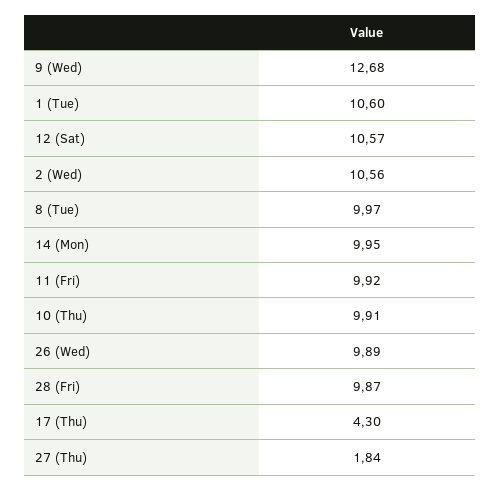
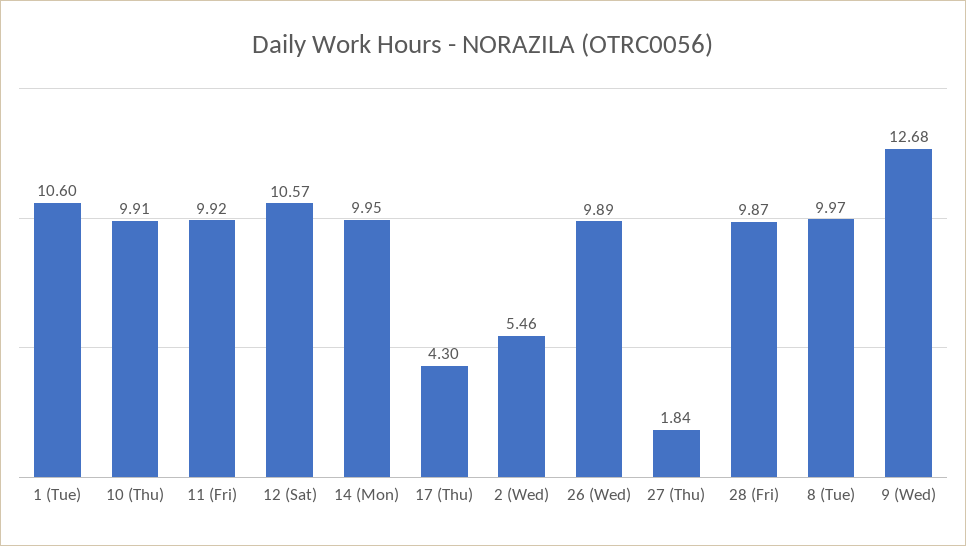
  {
    "9 (Wed)": 12.68,
    "1 (Tue)": 10.6,
    "12 (Sat)": 10.57,
-   "2 (Wed)": 10.56,
+   "2 (Wed)": 5.46,
    "8 (Tue)": 9.97,
    "14 (Mon)": 9.95,
    "11 (Fri)": 9.92,
    "10 (Thu)": 9.91,
    "26 (Wed)": 9.89,
    "28 (Fri)": 9.87,
    "17 (Thu)": 4.3,
    "27 (Thu)": 1.84
  }

